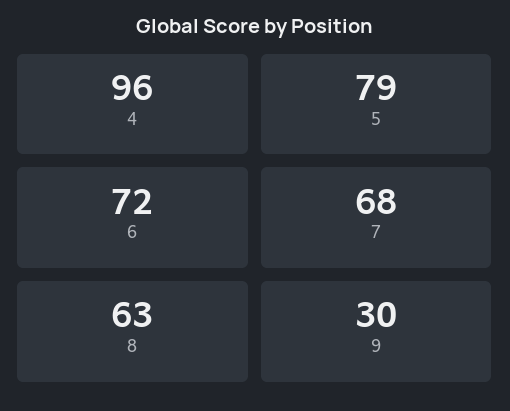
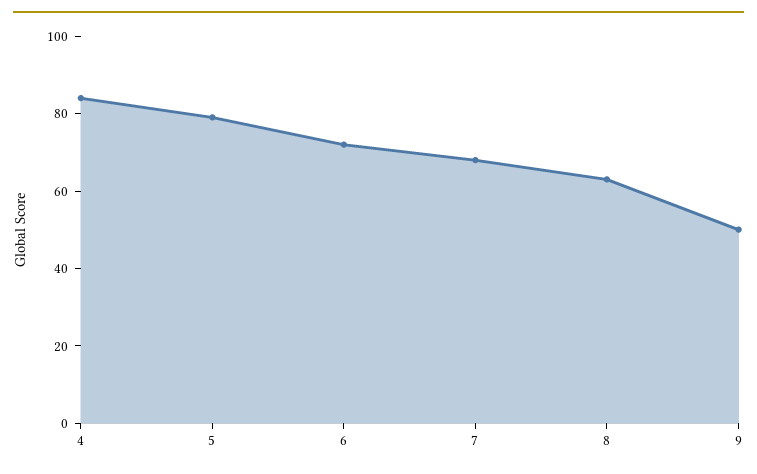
  {
-   "4": 96,
+   "4": 85,
    "5": 79,
    "6": 72,
    "7": 68,
    "8": 63,
-   "9": 30
+   "9": 50
  }

